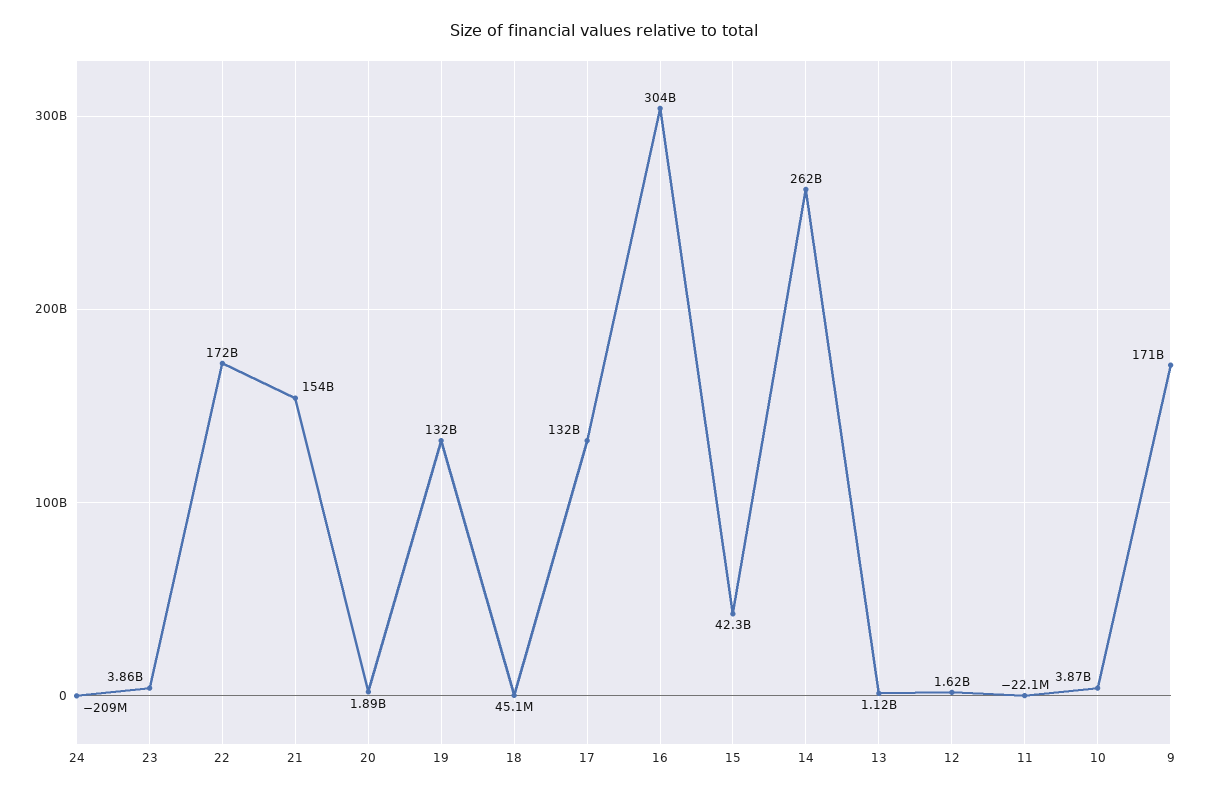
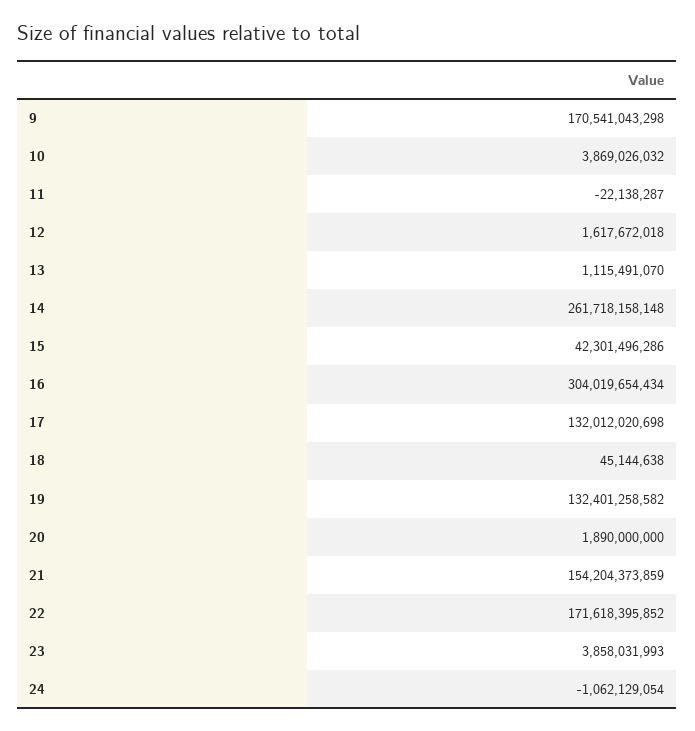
  {
-   "24": -209000000,
+   "24": -1062129054,
    "23": 3858031993,
    "22": 171618395852,
    "21": 154204373859,
    "20": 1890000000,
    "19": 132401258582,
    "18": 45144638,
    "17": 132012020698,
    "16": 304019654434,
    "15": 42301496286,
    "14": 261718158148,
    "13": 1115491070,
    "12": 1617672018,
    "11": -22138287,
    "10": 3869026032,
    "9": 170541043298
  }

